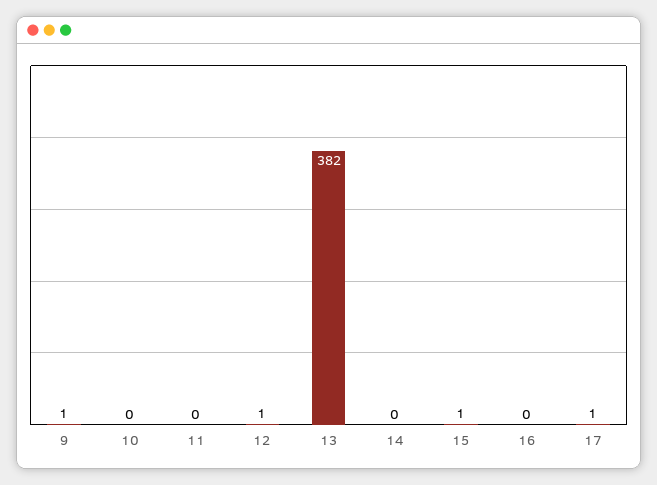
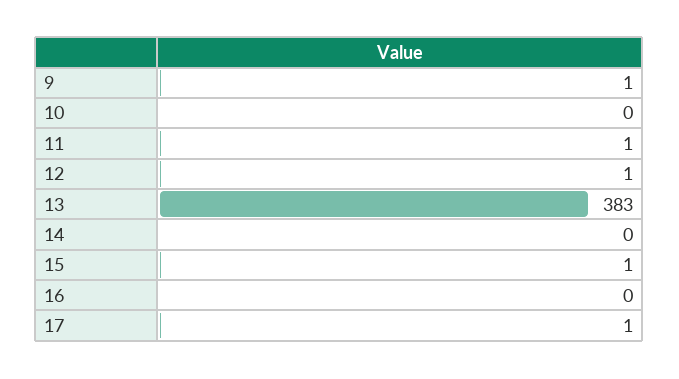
  {
    "9": 1,
    "10": 0,
-   "11": 0,
+   "11": 1,
    "12": 1,
-   "13": 382,
+   "13": 383,
    "14": 0,
    "15": 1,
    "16": 0,
    "17": 1
  }

